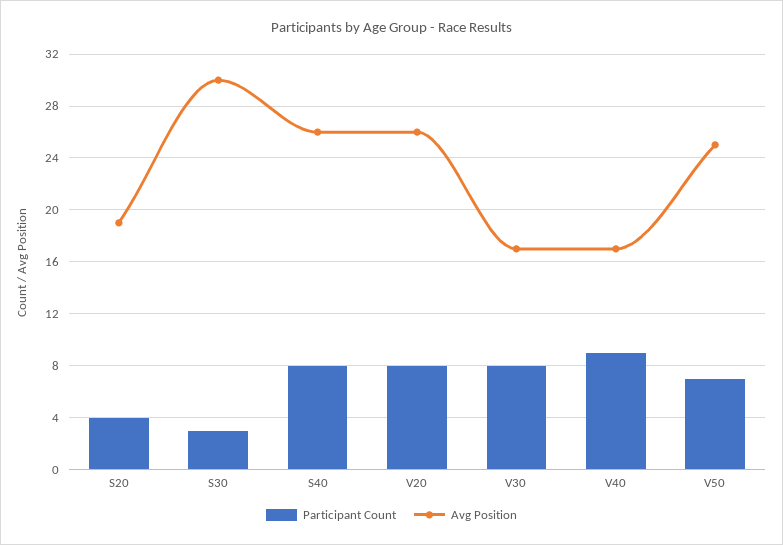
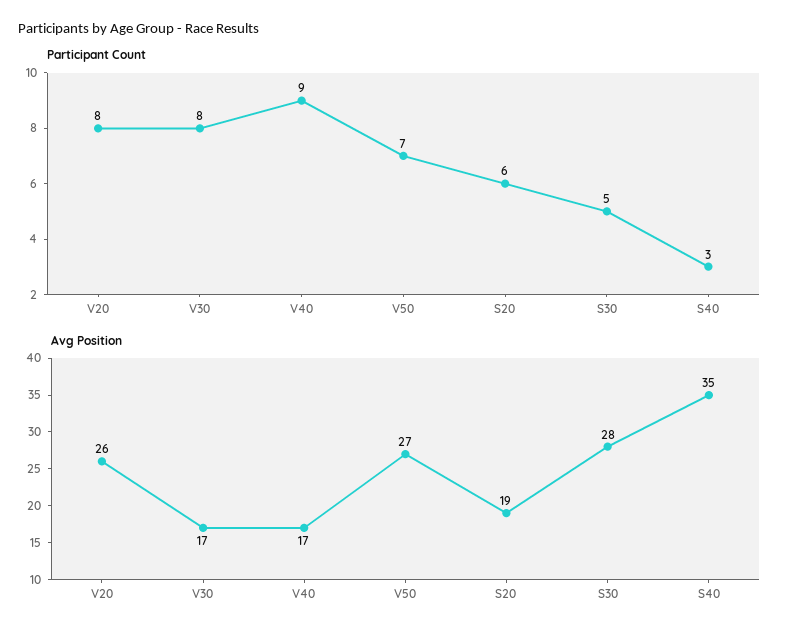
  {
    "Participant Count": {
-     "S20": 4,
+     "S20": 6,
-     "S30": 3,
+     "S30": 5,
-     "S40": 8,
+     "S40": 3,
      "V20": 8,
      "V30": 8,
      "V40": 9,
      "V50": 7
    },
    "Avg Position": {
      "S20": 19,
-     "S30": 30,
+     "S30": 28,
-     "S40": 26,
+     "S40": 35,
      "V20": 26,
      "V30": 17,
      "V40": 17,
-     "V50": 25
+     "V50": 27
    }
  }

